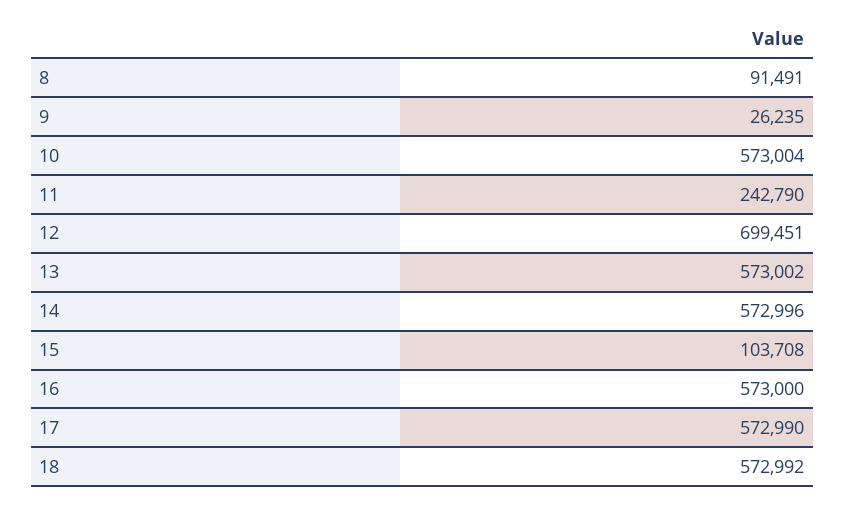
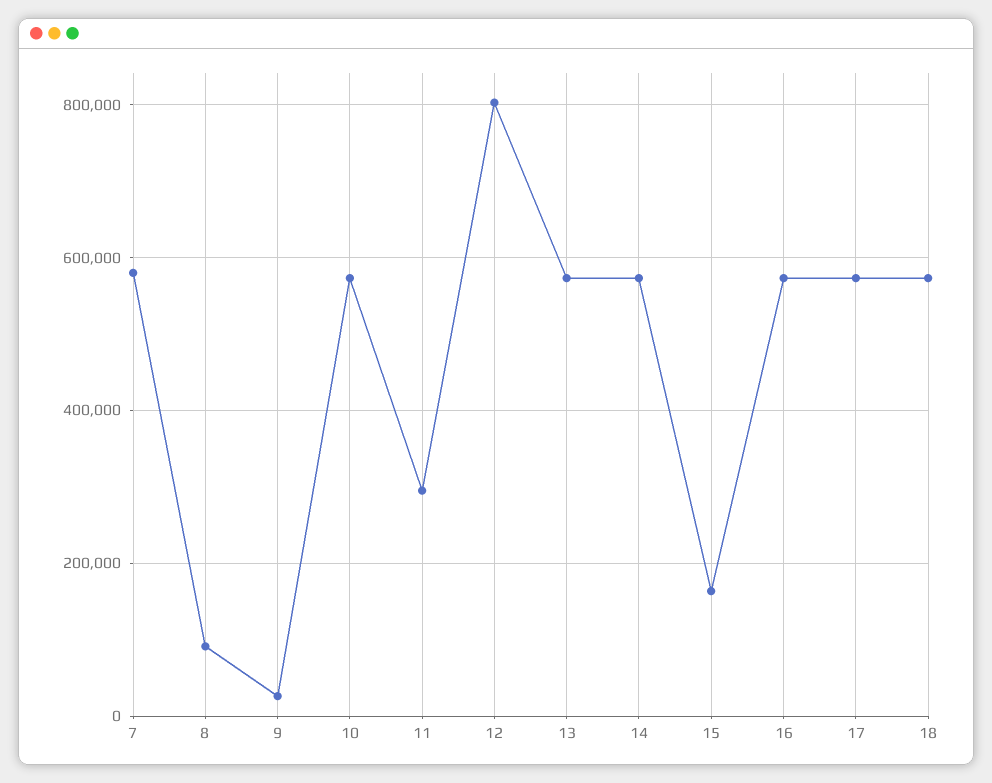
  {
    "8": 91491,
    "9": 26235,
    "10": 573004,
-   "11": 242790,
+   "11": 300000,
-   "12": 699451,
+   "12": 800000,
    "13": 573002,
    "14": 572996,
-   "15": 103708,
+   "15": 160000,
    "16": 573000,
    "17": 572990,
-   "18": 572992
+   "18": 572992,
+   "7": 580000
  }

